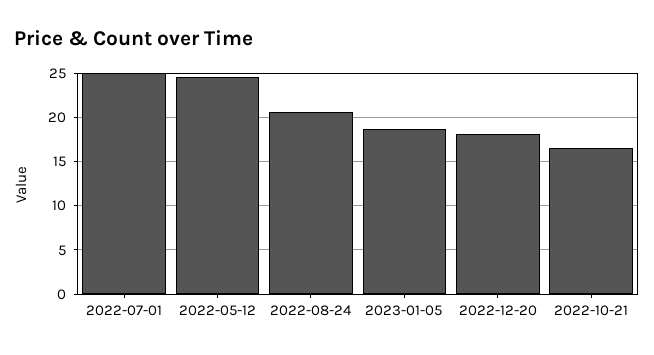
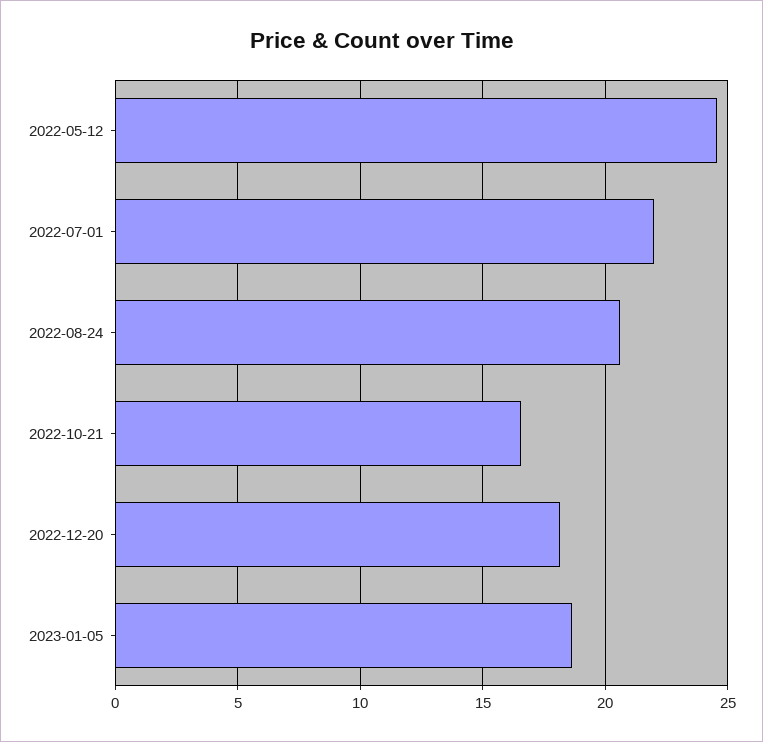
  {
-   "2022-07-01": 25,
+   "2022-07-01": 22,
    "2022-05-12": 24.5,
    "2022-08-24": 20.5,
    "2023-01-05": 18.5,
    "2022-12-20": 18,
    "2022-10-21": 16.5
  }

